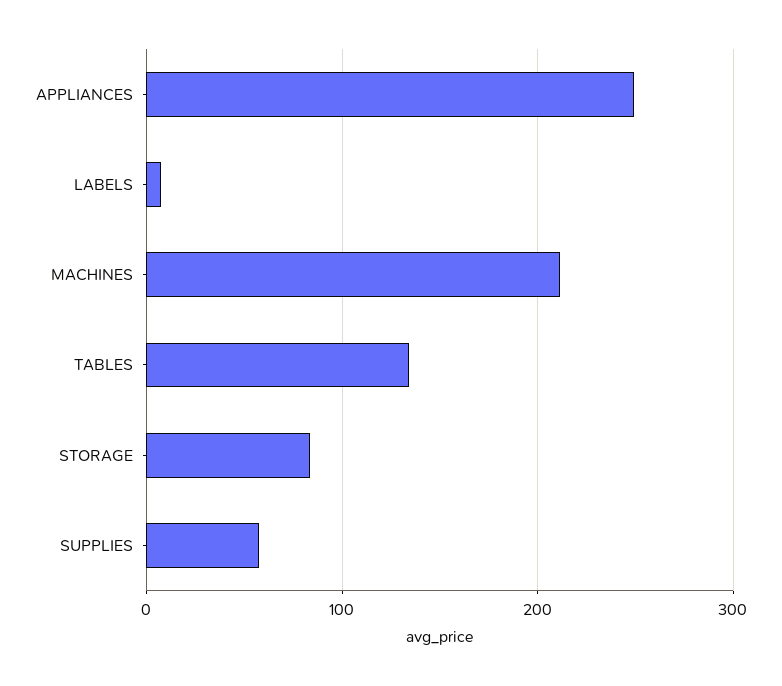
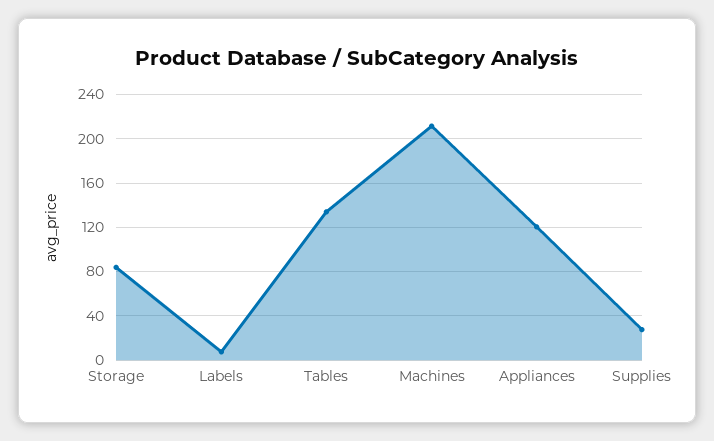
  {
-   "APPLIANCES": 250,
+   "APPLIANCES": 120,
    "LABELS": 10,
    "MACHINES": 210,
    "TABLES": 130,
    "STORAGE": 80,
-   "SUPPLIES": 60
+   "SUPPLIES": 30
  }

